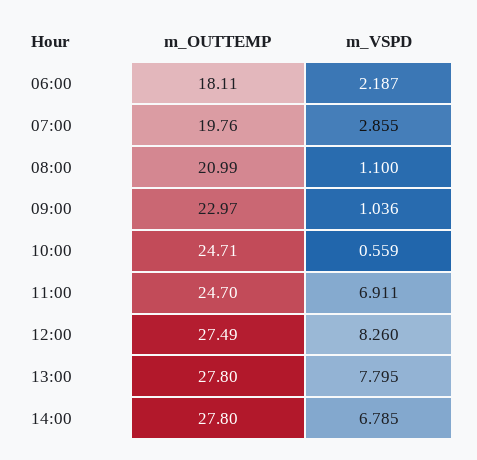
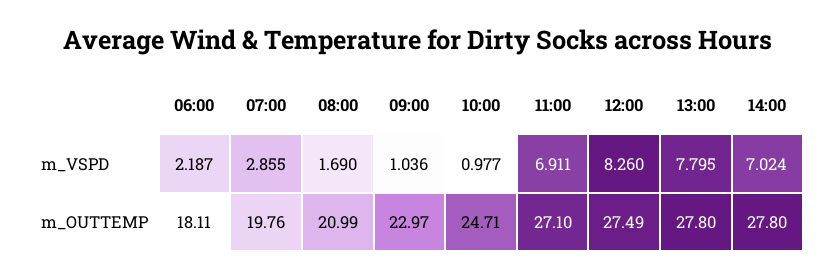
  {
    "m_OUTTEMP": {
      "06:00": 18.11,
      "07:00": 19.76,
      "08:00": 20.99,
      "09:00": 22.97,
      "10:00": 24.71,
-     "11:00": 24.7,
+     "11:00": 27.1,
      "12:00": 27.49,
      "13:00": 27.8,
      "14:00": 27.8
    },
    "m_VSPD": {
      "06:00": 2.187,
      "07:00": 2.855,
-     "08:00": 1.1,
+     "08:00": 1.69,
      "09:00": 1.036,
-     "10:00": 0.559,
+     "10:00": 0.977,
      "11:00": 6.911,
      "12:00": 8.26,
      "13:00": 7.795,
-     "14:00": 6.785
+     "14:00": 7.024
    }
  }

